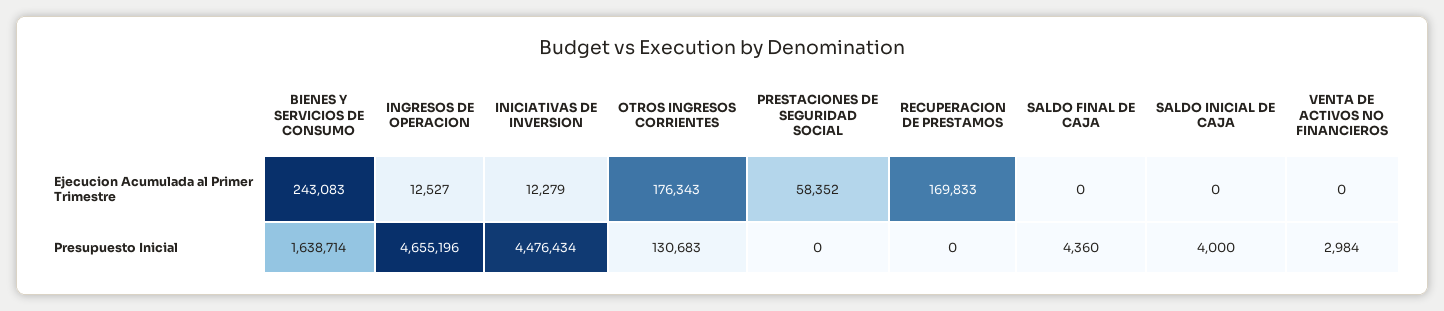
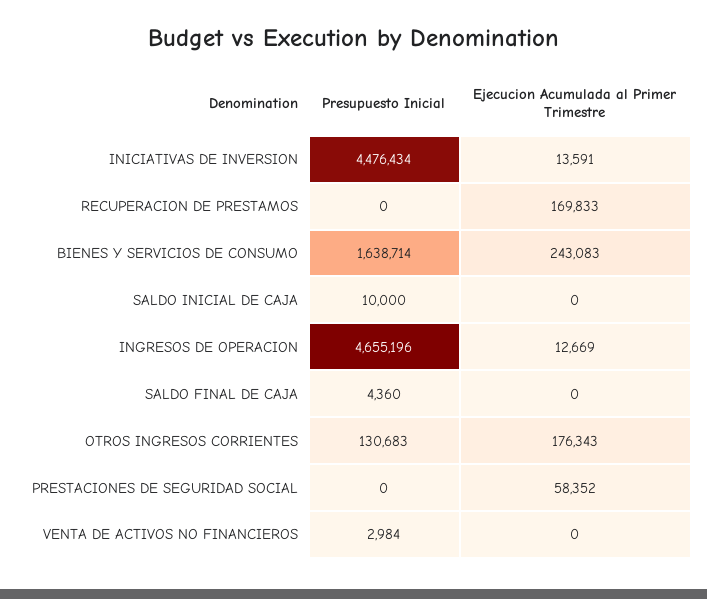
  {
    "BIENES Y SERVICIOS DE CONSUMO": {
      "Ejecucion Acumulada al Primer Trimestre": 243083,
      "Presupuesto Inicial": 1638714
    },
    "INGRESOS DE OPERACION": {
-     "Ejecucion Acumulada al Primer Trimestre": 12527,
+     "Ejecucion Acumulada al Primer Trimestre": 12669,
      "Presupuesto Inicial": 4655196
    },
    "INICIATIVAS DE INVERSION": {
-     "Ejecucion Acumulada al Primer Trimestre": 12279,
+     "Ejecucion Acumulada al Primer Trimestre": 13591,
      "Presupuesto Inicial": 4476434
    },
    "OTROS INGRESOS CORRIENTES": {
      "Ejecucion Acumulada al Primer Trimestre": 176343,
      "Presupuesto Inicial": 130683
    },
    "PRESTACIONES DE SEGURIDAD SOCIAL": {
      "Ejecucion Acumulada al Primer Trimestre": 58352,
      "Presupuesto Inicial": 0
    },
    "RECUPERACION DE PRESTAMOS": {
      "Ejecucion Acumulada al Primer Trimestre": 169833,
      "Presupuesto Inicial": 0
    },
    "SALDO FINAL DE CAJA": {
      "Ejecucion Acumulada al Primer Trimestre": 0,
      "Presupuesto Inicial": 4360
    },
    "SALDO INICIAL DE CAJA": {
      "Ejecucion Acumulada al Primer Trimestre": 0,
-     "Presupuesto Inicial": 4000
+     "Presupuesto Inicial": 10000
    },
    "VENTA DE ACTIVOS NO FINANCIEROS": {
      "Ejecucion Acumulada al Primer Trimestre": 0,
      "Presupuesto Inicial": 2984
    }
  }

